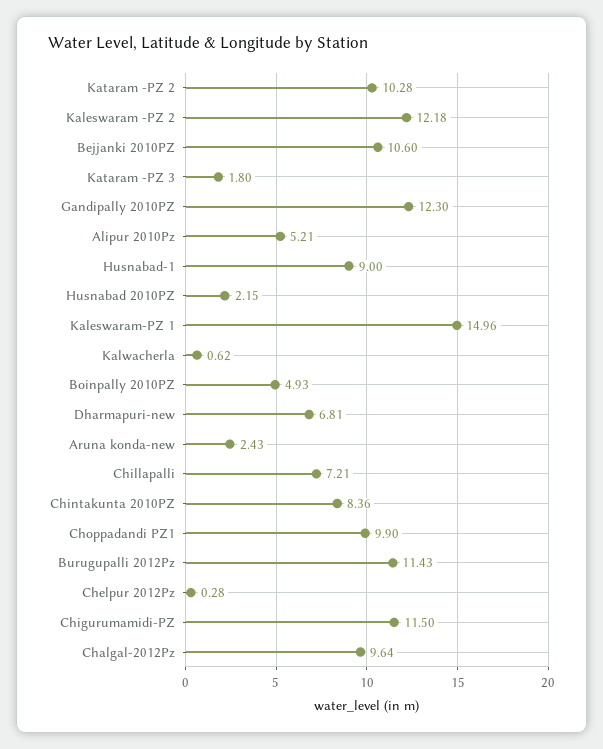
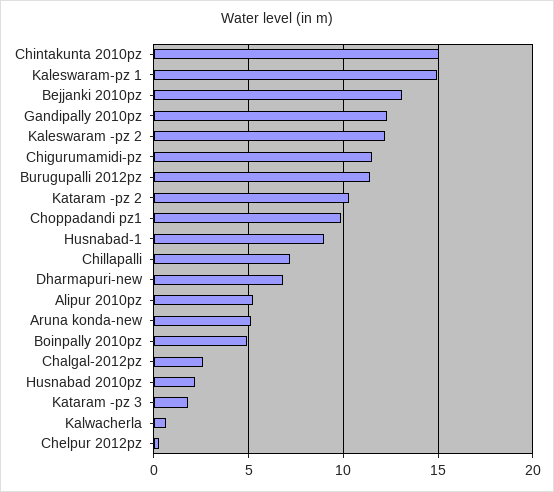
  {
    "Kataram -PZ 2": 10.28,
    "Kaleswaram -PZ 2": 12.18,
-   "Bejjanki 2010PZ": 10.6,
+   "Bejjanki 2010PZ": 13,
    "Kataram -PZ 3": 1.8,
    "Gandipally 2010PZ": 12.3,
    "Alipur 2010Pz": 5.21,
    "Husnabad-1": 9,
    "Husnabad 2010PZ": 2.15,
    "Kaleswaram-PZ 1": 14.96,
    "Kalwacherla": 0.62,
    "Boinpally 2010PZ": 4.93,
    "Dharmapuri-new": 6.81,
-   "Aruna konda-new": 2.43,
+   "Aruna konda-new": 5,
    "Chillapalli": 7.21,
-   "Chintakunta 2010PZ": 8.36,
+   "Chintakunta 2010PZ": 15,
    "Choppadandi PZ1": 9.9,
    "Burugupalli 2012Pz": 11.43,
    "Chelpur 2012Pz": 0.28,
    "Chigurumamidi-PZ": 11.5,
-   "Chalgal-2012Pz": 9.64
+   "Chalgal-2012Pz": 2.5
  }

